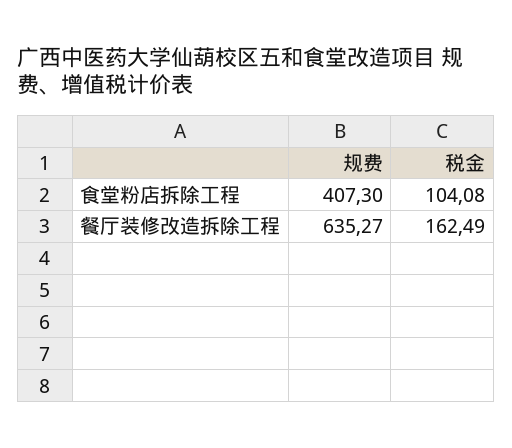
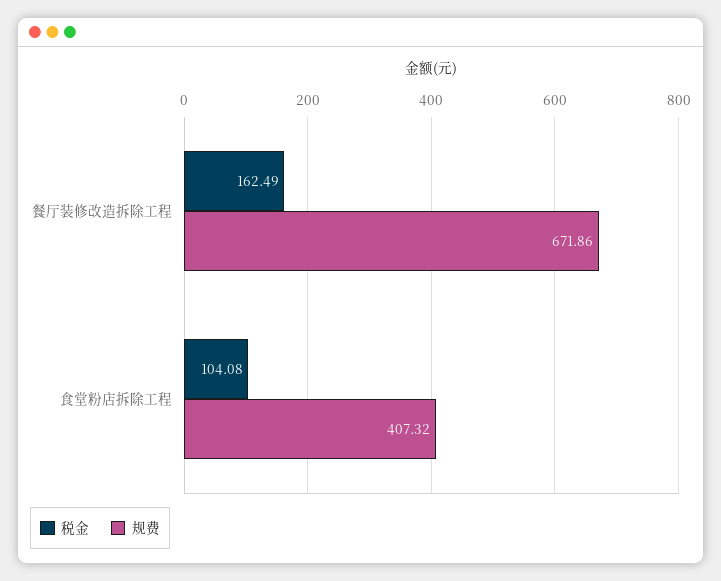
  {
    "规费": {
-     "食堂粉店拆除工程": 407.3,
+     "食堂粉店拆除工程": 407.32,
-     "餐厅装修改造拆除工程": 635.27
+     "餐厅装修改造拆除工程": 671.86
    },
    "税金": {
      "食堂粉店拆除工程": 104.08,
      "餐厅装修改造拆除工程": 162.49
    }
  }

